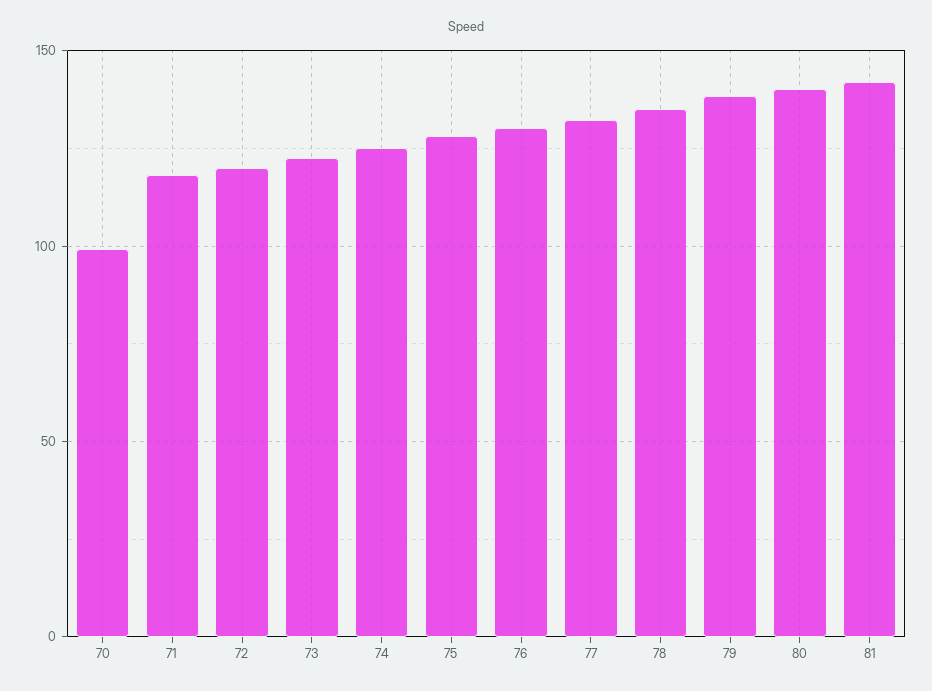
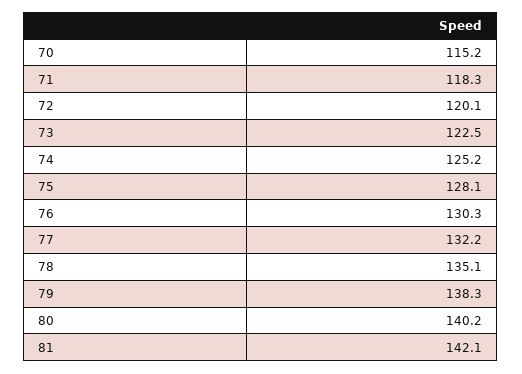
  {
-   "70": 100,
+   "70": 115.2,
    "71": 118.3,
    "72": 120.1,
    "73": 122.5,
    "74": 125.2,
    "75": 128.1,
    "76": 130.3,
    "77": 132.2,
    "78": 135.1,
    "79": 138.3,
    "80": 140.2,
    "81": 142.1
  }

